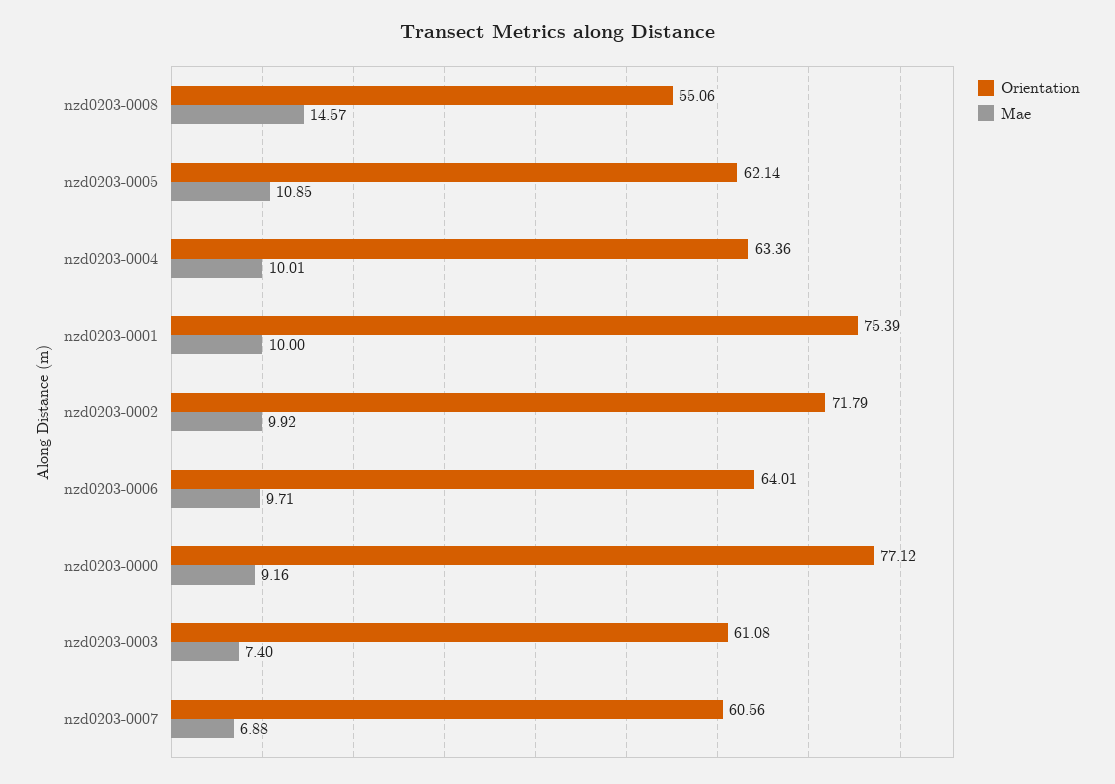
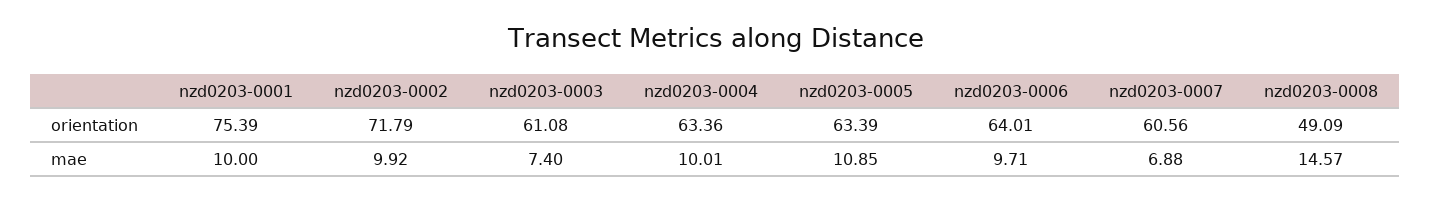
  {
    "Orientation": {
-     "nzd0203-0008": 55.06,
+     "nzd0203-0008": 49.09,
-     "nzd0203-0005": 62.14,
+     "nzd0203-0005": 63.39,
      "nzd0203-0004": 63.36,
      "nzd0203-0001": 75.39,
      "nzd0203-0002": 71.79,
      "nzd0203-0006": 64.01,
-     "nzd0203-0000": 77.12,
      "nzd0203-0003": 61.08,
      "nzd0203-0007": 60.56
    },
    "Mae": {
      "nzd0203-0008": 14.57,
      "nzd0203-0005": 10.85,
      "nzd0203-0004": 10.01,
      "nzd0203-0001": 10,
      "nzd0203-0002": 9.92,
      "nzd0203-0006": 9.71,
-     "nzd0203-0000": 9.16,
      "nzd0203-0003": 7.4,
      "nzd0203-0007": 6.88
    }
  }

